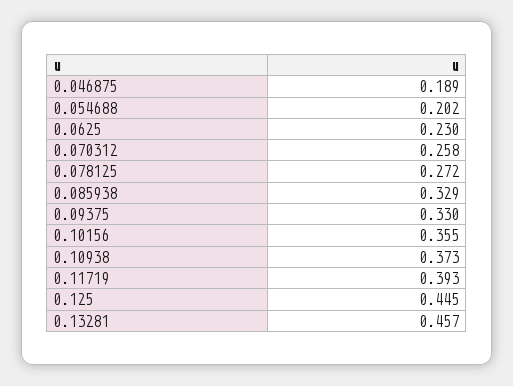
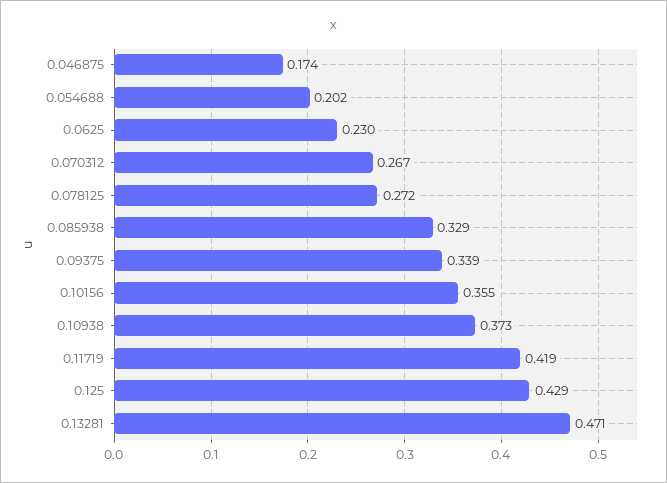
  {
-   "0.046875": 0.189,
+   "0.046875": 0.174,
    "0.054688": 0.202,
    "0.0625": 0.23,
-   "0.070312": 0.258,
+   "0.070312": 0.267,
    "0.078125": 0.272,
    "0.085938": 0.329,
-   "0.09375": 0.33,
+   "0.09375": 0.339,
    "0.10156": 0.355,
    "0.10938": 0.373,
-   "0.11719": 0.393,
+   "0.11719": 0.419,
-   "0.125": 0.445,
+   "0.125": 0.429,
-   "0.13281": 0.457
+   "0.13281": 0.471
  }

